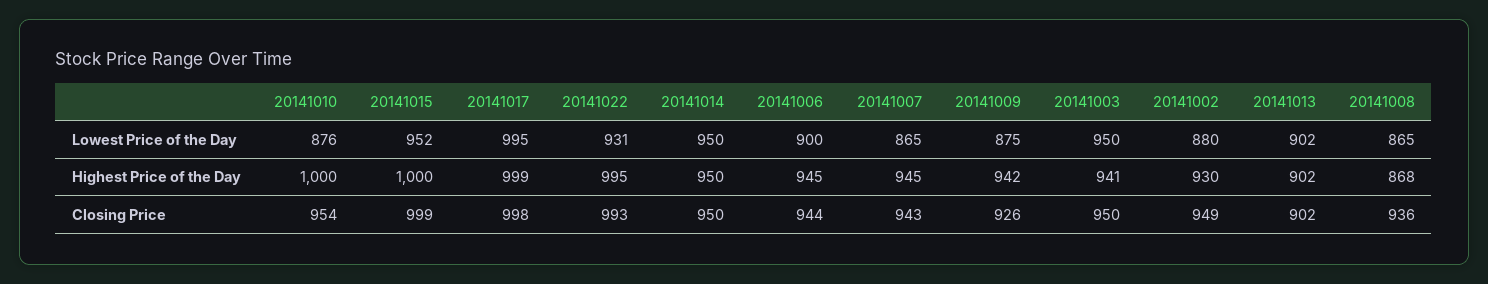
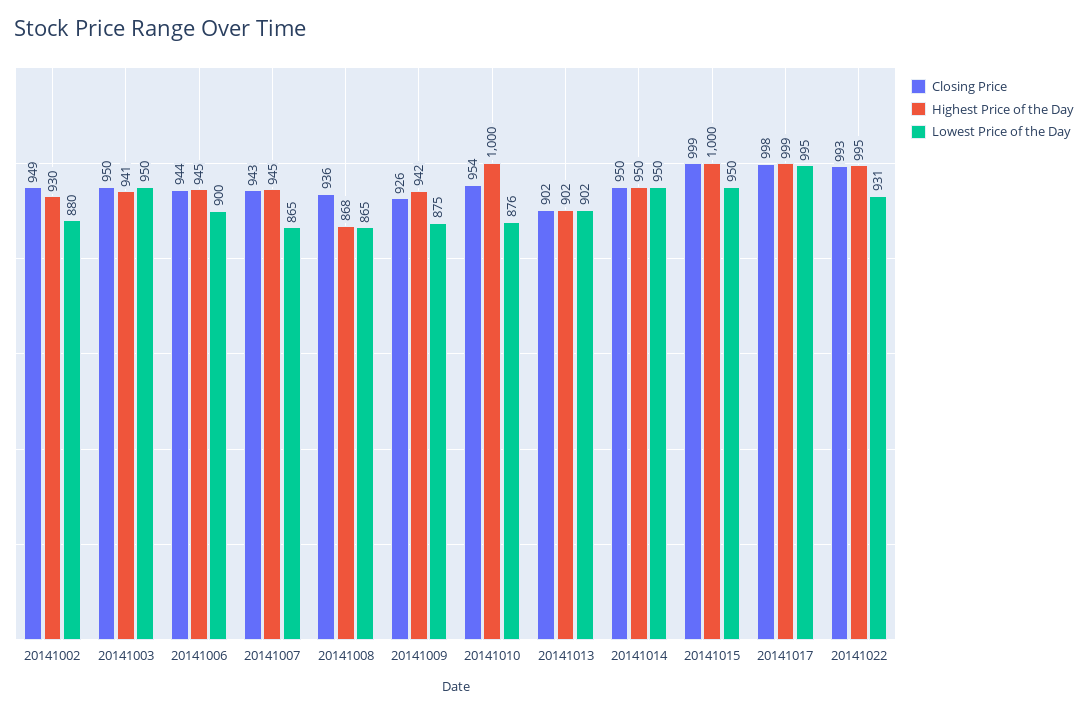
  {
    "Lowest Price of the Day": {
      "20141010": 876,
-     "20141015": 952,
+     "20141015": 950,
      "20141017": 995,
      "20141022": 931,
      "20141014": 950,
      "20141006": 900,
      "20141007": 865,
      "20141009": 875,
      "20141003": 950,
      "20141002": 880,
      "20141013": 902,
      "20141008": 865
    },
    "Highest Price of the Day": {
      "20141010": 1000,
      "20141015": 1000,
      "20141017": 999,
      "20141022": 995,
      "20141014": 950,
      "20141006": 945,
      "20141007": 945,
      "20141009": 942,
      "20141003": 941,
      "20141002": 930,
      "20141013": 902,
      "20141008": 868
    },
    "Closing Price": {
      "20141010": 954,
      "20141015": 999,
      "20141017": 998,
      "20141022": 993,
      "20141014": 950,
      "20141006": 944,
      "20141007": 943,
      "20141009": 926,
      "20141003": 950,
      "20141002": 949,
      "20141013": 902,
      "20141008": 936
    }
  }

